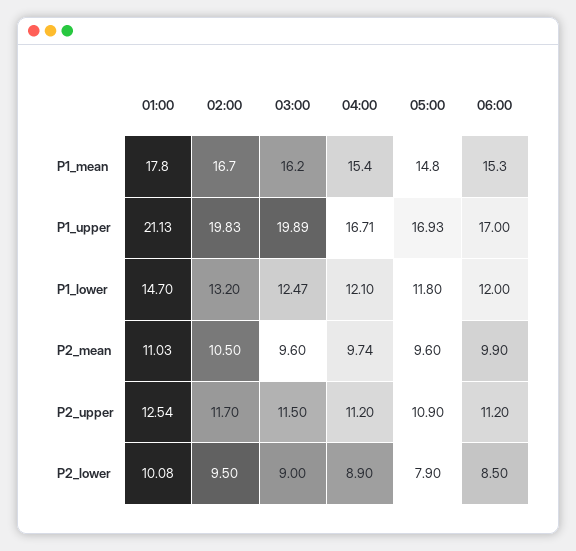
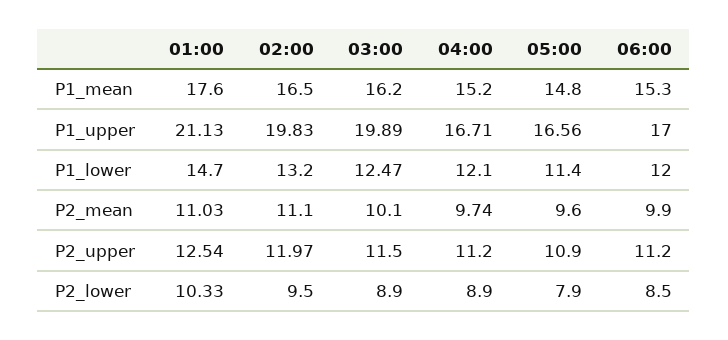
  {
    "01:00": {
-     "P1_mean": 17.8,
+     "P1_mean": 17.6,
      "P1_upper": 21.13,
      "P1_lower": 14.7,
      "P2_mean": 11.03,
      "P2_upper": 12.54,
-     "P2_lower": 10.08
+     "P2_lower": 10.33
    },
    "02:00": {
-     "P1_mean": 16.7,
+     "P1_mean": 16.5,
      "P1_upper": 19.83,
      "P1_lower": 13.2,
-     "P2_mean": 10.5,
+     "P2_mean": 11.1,
-     "P2_upper": 11.7,
+     "P2_upper": 11.97,
      "P2_lower": 9.5
    },
    "03:00": {
      "P1_mean": 16.2,
      "P1_upper": 19.89,
      "P1_lower": 12.47,
-     "P2_mean": 9.6,
+     "P2_mean": 10.1,
      "P2_upper": 11.5,
-     "P2_lower": 9
+     "P2_lower": 8.9
    },
    "04:00": {
-     "P1_mean": 15.4,
+     "P1_mean": 15.2,
      "P1_upper": 16.71,
      "P1_lower": 12.1,
      "P2_mean": 9.74,
      "P2_upper": 11.2,
      "P2_lower": 8.9
    },
    "05:00": {
      "P1_mean": 14.8,
-     "P1_upper": 16.93,
+     "P1_upper": 16.56,
-     "P1_lower": 11.8,
+     "P1_lower": 11.4,
      "P2_mean": 9.6,
      "P2_upper": 10.9,
      "P2_lower": 7.9
    },
    "06:00": {
      "P1_mean": 15.3,
      "P1_upper": 17,
      "P1_lower": 12,
      "P2_mean": 9.9,
      "P2_upper": 11.2,
      "P2_lower": 8.5
    }
  }

